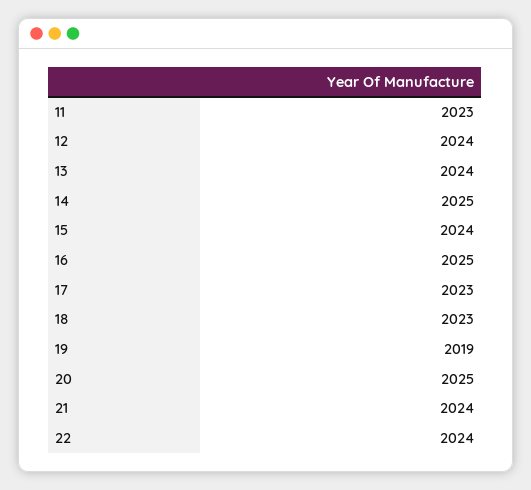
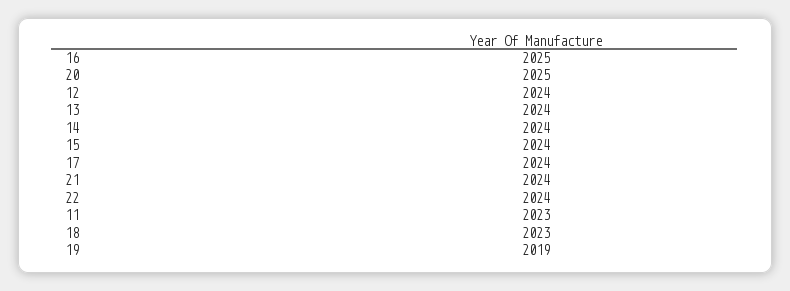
  {
    "11": 2023,
    "12": 2024,
    "13": 2024,
-   "14": 2025,
+   "14": 2024,
    "15": 2024,
    "16": 2025,
-   "17": 2023,
+   "17": 2024,
    "18": 2023,
    "19": 2019,
    "20": 2025,
    "21": 2024,
    "22": 2024
  }

